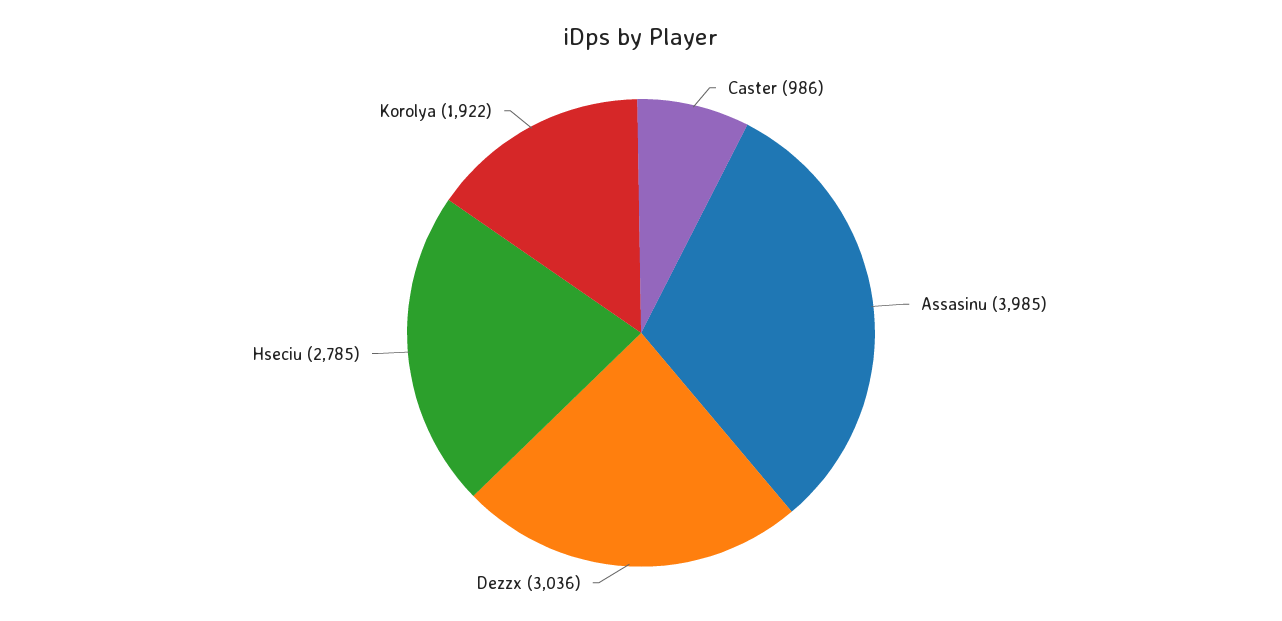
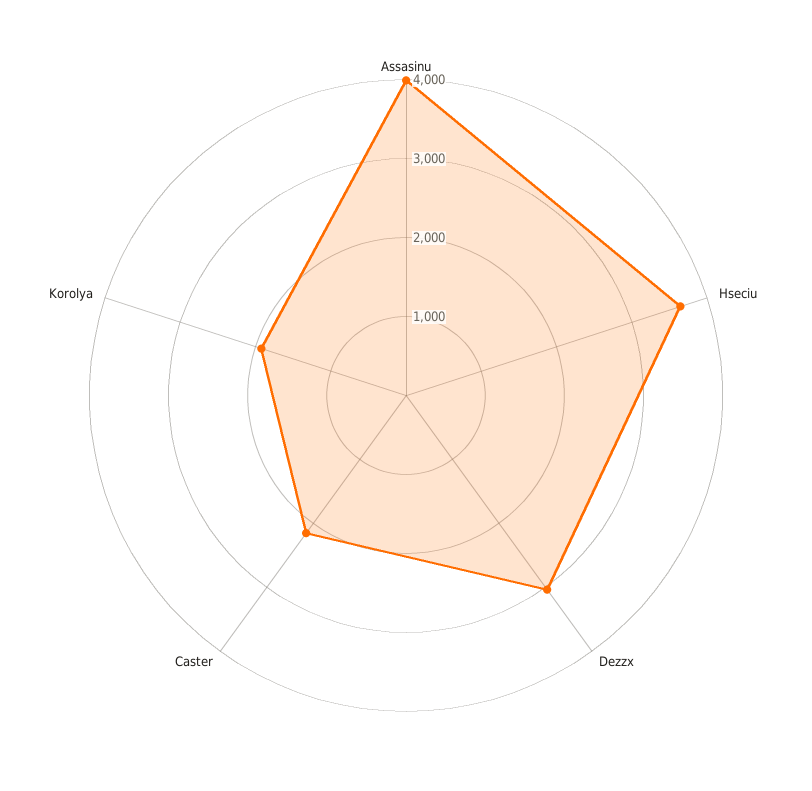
  {
-   "Caster": 986,
+   "Caster": 2200,
    "Assasinu": 3985,
    "Dezzx": 3036,
-   "Hseciu": 2785,
+   "Hseciu": 3600,
    "Korolya": 1922
  }

